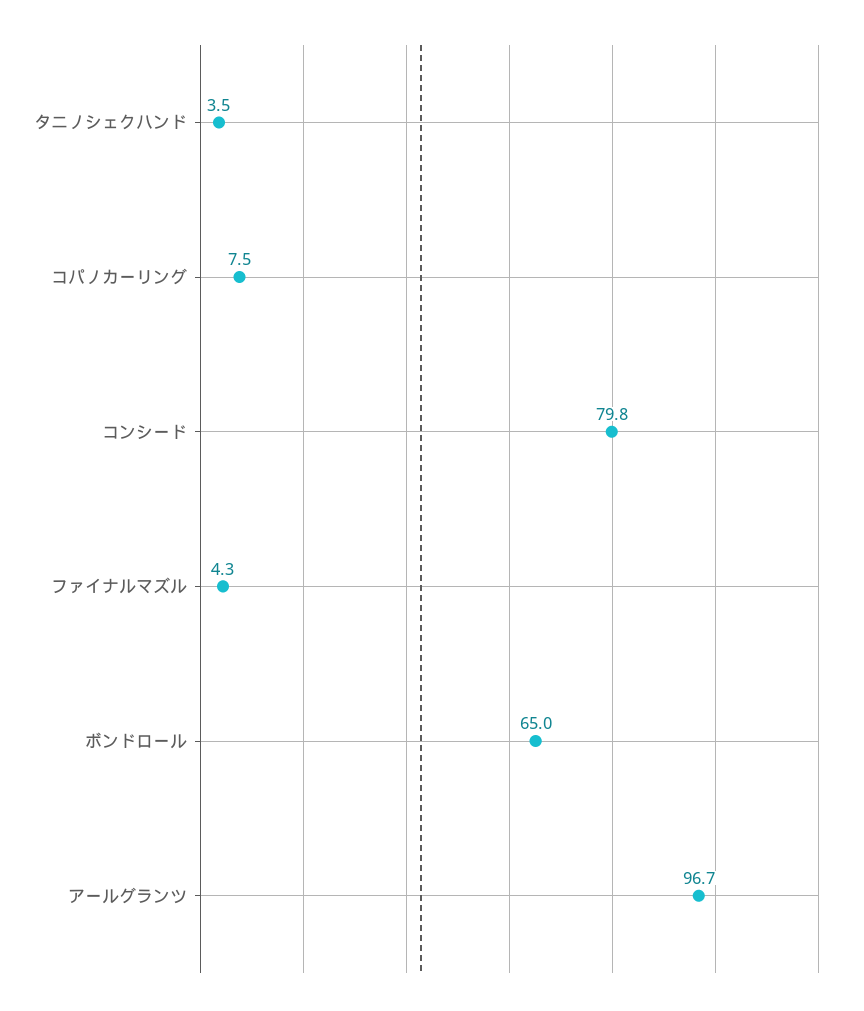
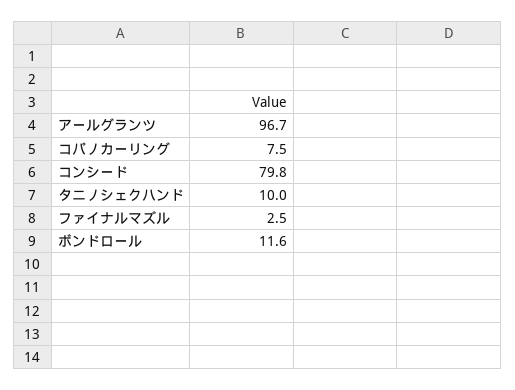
  {
-   "タニノシェクハンド": 3.5,
+   "タニノシェクハンド": 10,
    "コパノカーリング": 7.5,
    "コンシード": 79.8,
-   "ファイナルマズル": 4.3,
+   "ファイナルマズル": 2.5,
-   "ボンドロール": 65,
+   "ボンドロール": 11.6,
    "アールグランツ": 96.7
  }

